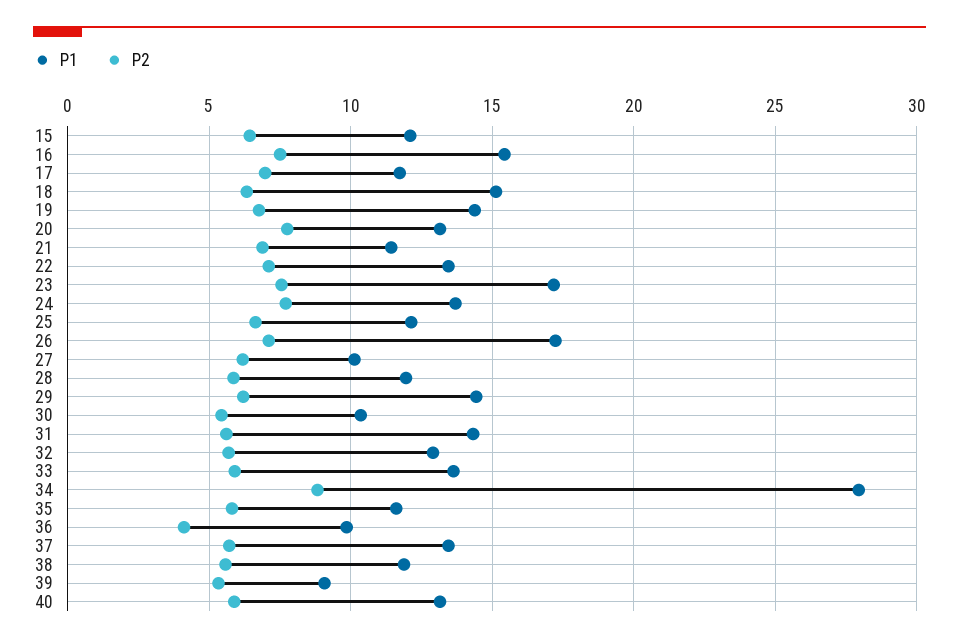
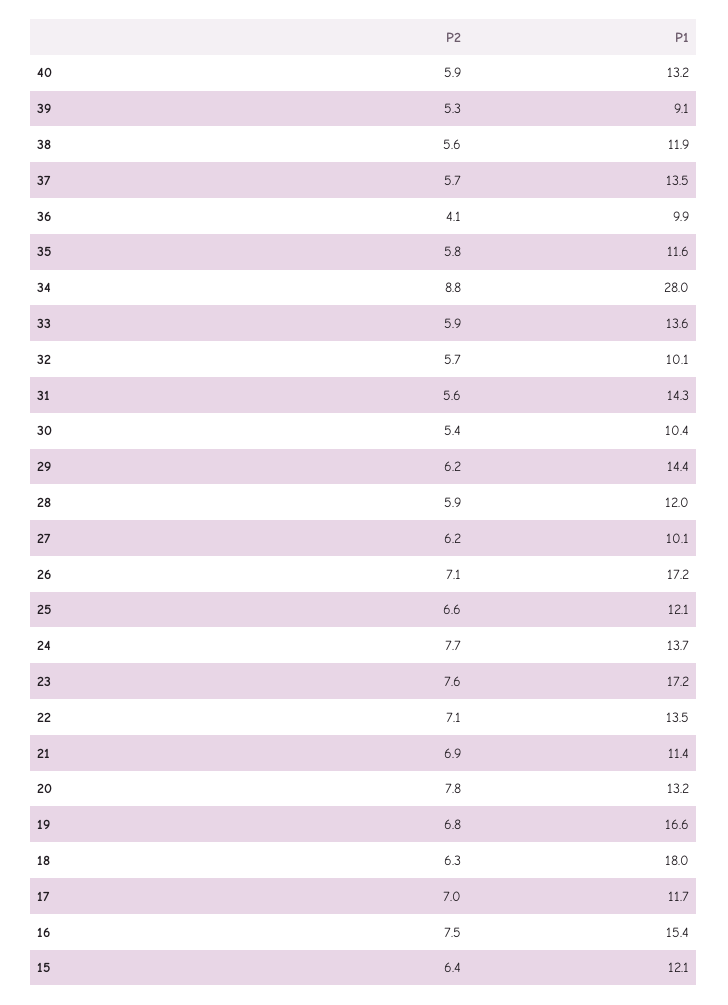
  {
    "P1": {
      "15": 12.1,
      "16": 15.4,
      "17": 11.7,
-     "18": 15,
+     "18": 18,
-     "19": 14.5,
+     "19": 16.6,
      "20": 13.2,
      "21": 11.4,
      "22": 13.5,
      "23": 17.2,
      "24": 13.7,
      "25": 12.1,
      "26": 17.2,
      "27": 10.1,
      "28": 12,
      "29": 14.4,
      "30": 10.4,
      "31": 14.3,
-     "32": 13,
+     "32": 10.1,
      "33": 13.6,
      "34": 28,
      "35": 11.6,
      "36": 9.9,
      "37": 13.5,
      "38": 11.9,
      "39": 9.1,
      "40": 13.2
    },
    "P2": {
      "15": 6.4,
      "16": 7.5,
      "17": 7,
      "18": 6.3,
      "19": 6.8,
      "20": 7.8,
      "21": 6.9,
      "22": 7.1,
      "23": 7.6,
      "24": 7.7,
      "25": 6.6,
      "26": 7.1,
      "27": 6.2,
      "28": 5.9,
      "29": 6.2,
      "30": 5.4,
      "31": 5.6,
      "32": 5.7,
      "33": 5.9,
      "34": 8.8,
      "35": 5.8,
      "36": 4.1,
      "37": 5.7,
      "38": 5.6,
      "39": 5.3,
      "40": 5.9
    }
  }

